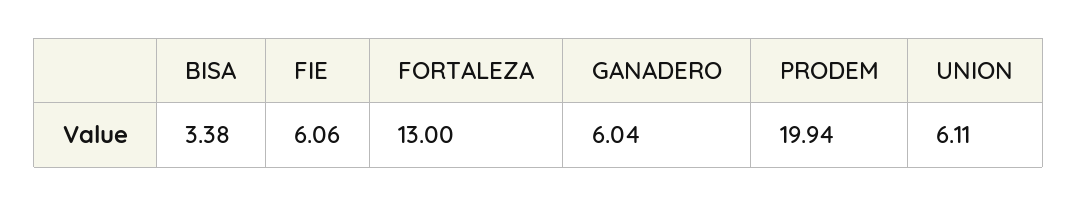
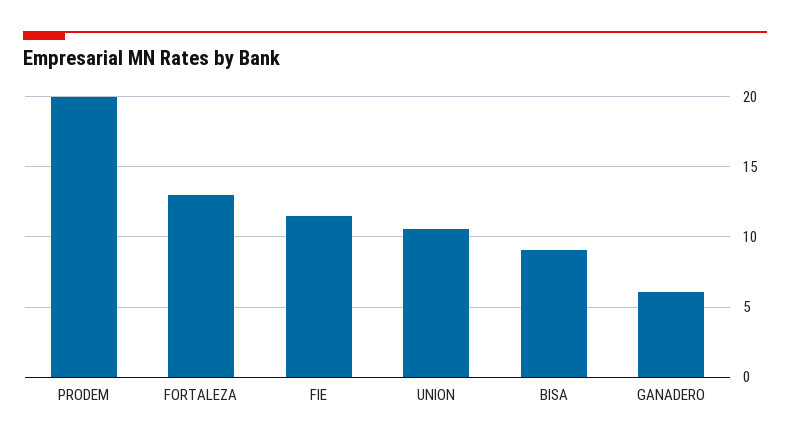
  {
-   "BISA": 3.38,
+   "BISA": 9,
-   "FIE": 6.06,
+   "FIE": 11.5,
    "FORTALEZA": 13,
    "GANADERO": 6.04,
    "PRODEM": 19.94,
-   "UNION": 6.11
+   "UNION": 10.5
  }

